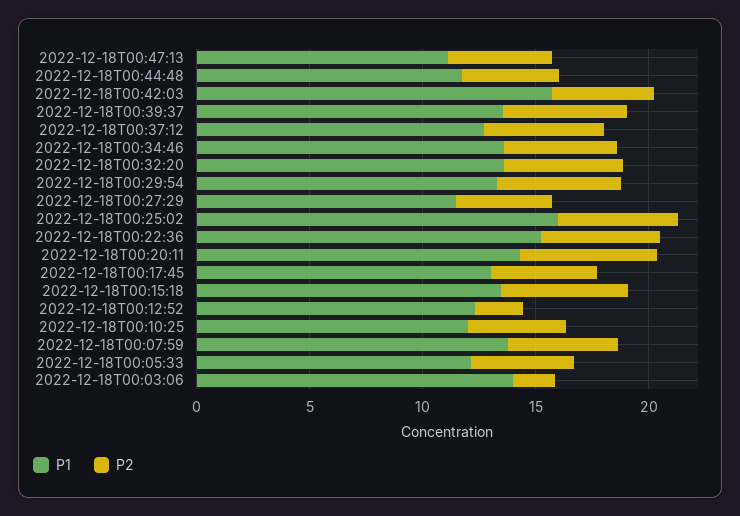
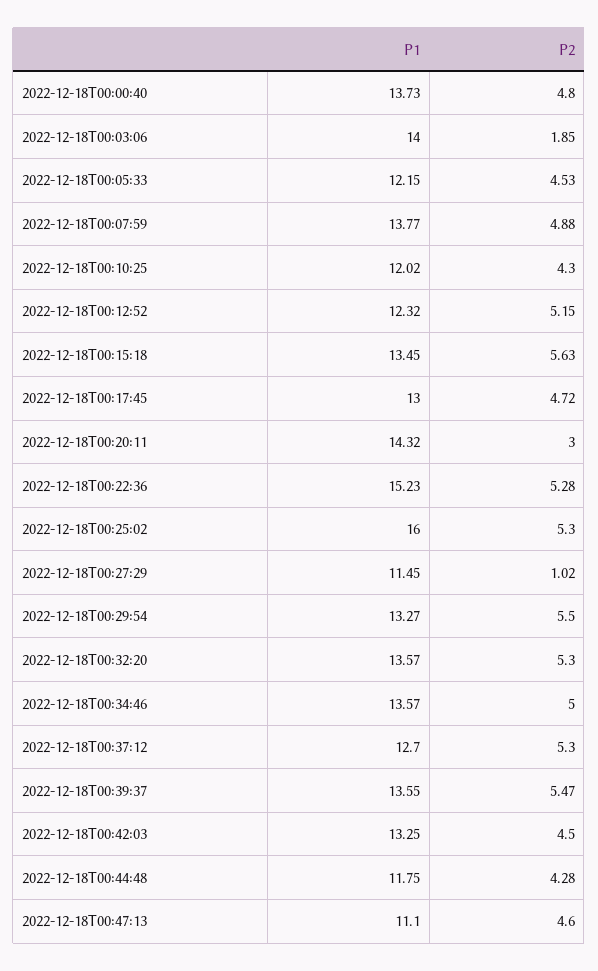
  {
    "P1": {
      "2022-12-18T00:47:13": 11.1,
      "2022-12-18T00:44:48": 11.75,
-     "2022-12-18T00:42:03": 16,
+     "2022-12-18T00:42:03": 13.25,
      "2022-12-18T00:39:37": 13.55,
      "2022-12-18T00:37:12": 12.7,
      "2022-12-18T00:34:46": 13.57,
      "2022-12-18T00:32:20": 13.57,
      "2022-12-18T00:29:54": 13.27,
      "2022-12-18T00:27:29": 11.45,
      "2022-12-18T00:25:02": 16,
      "2022-12-18T00:22:36": 15.23,
      "2022-12-18T00:20:11": 14.32,
      "2022-12-18T00:17:45": 13,
      "2022-12-18T00:15:18": 13.45,
      "2022-12-18T00:12:52": 12.32,
      "2022-12-18T00:10:25": 12.02,
      "2022-12-18T00:07:59": 13.77,
      "2022-12-18T00:05:33": 12.15,
-     "2022-12-18T00:03:06": 14
+     "2022-12-18T00:03:06": 14,
+     "2022-12-18T00:00:40": 13.73
    },
    "P2": {
      "2022-12-18T00:47:13": 4.6,
      "2022-12-18T00:44:48": 4.28,
      "2022-12-18T00:42:03": 4.5,
      "2022-12-18T00:39:37": 5.47,
      "2022-12-18T00:37:12": 5.3,
      "2022-12-18T00:34:46": 5,
      "2022-12-18T00:32:20": 5.3,
      "2022-12-18T00:29:54": 5.5,
-     "2022-12-18T00:27:29": 4,
+     "2022-12-18T00:27:29": 1.02,
      "2022-12-18T00:25:02": 5.3,
      "2022-12-18T00:22:36": 5.28,
-     "2022-12-18T00:20:11": 6,
+     "2022-12-18T00:20:11": 3,
      "2022-12-18T00:17:45": 4.72,
      "2022-12-18T00:15:18": 5.63,
-     "2022-12-18T00:12:52": 2,
+     "2022-12-18T00:12:52": 5.15,
      "2022-12-18T00:10:25": 4.3,
      "2022-12-18T00:07:59": 4.88,
      "2022-12-18T00:05:33": 4.53,
-     "2022-12-18T00:03:06": 1.85
+     "2022-12-18T00:03:06": 1.85,
+     "2022-12-18T00:00:40": 4.8
    }
  }

